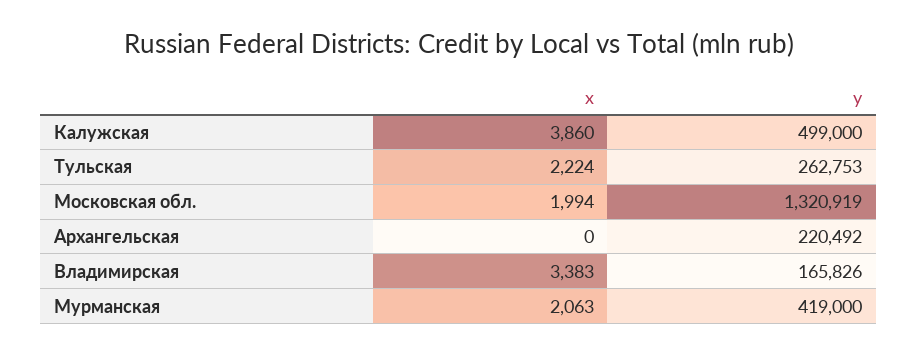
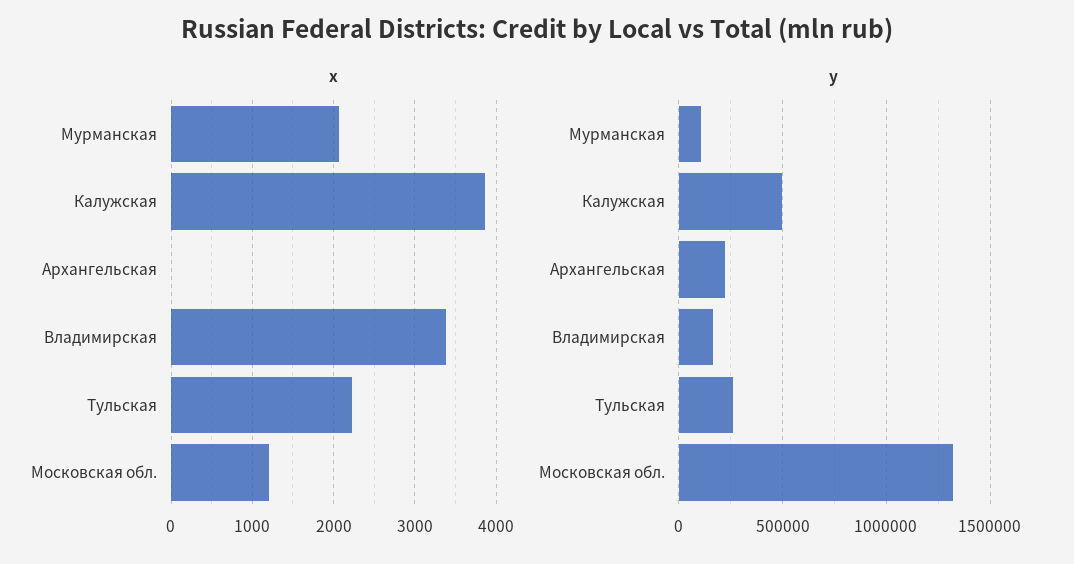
  {
    "x": {
      "Калужская": 3860,
      "Тульская": 2224,
-     "Московская обл.": 1994,
+     "Московская обл.": 1200,
      "Архангельская": 0,
      "Владимирская": 3383,
      "Мурманская": 2063
    },
    "y": {
      "Калужская": 499000,
      "Тульская": 262753,
      "Московская обл.": 1320919,
      "Архангельская": 220492,
      "Владимирская": 165826,
-     "Мурманская": 419000
+     "Мурманская": 100000
    }
  }

